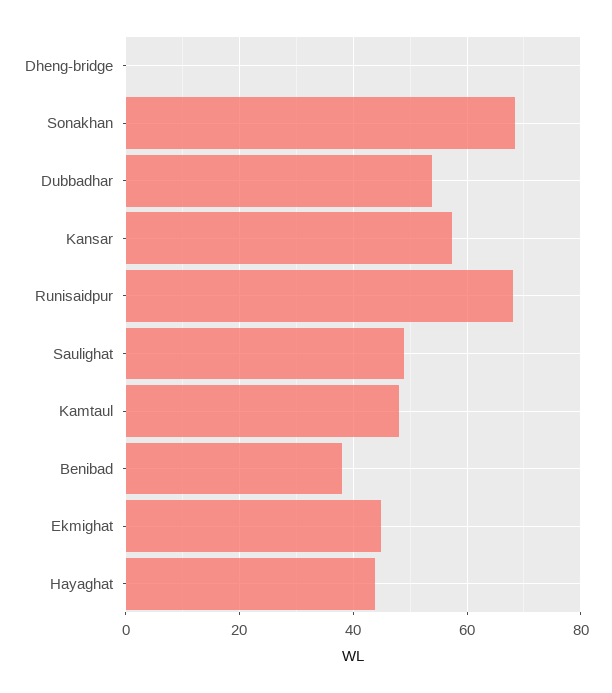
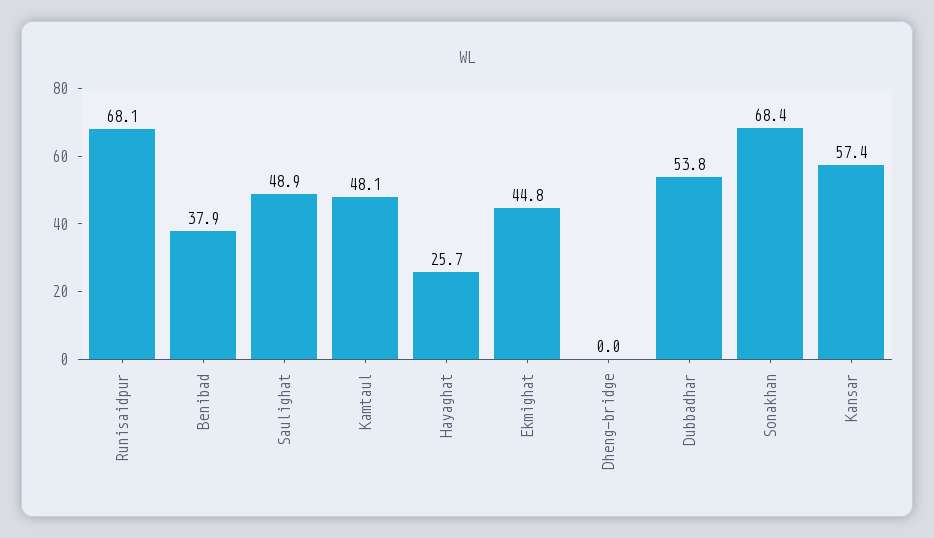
  {
    "Dheng-bridge": 0,
    "Sonakhan": 68.4,
    "Dubbadhar": 53.8,
    "Kansar": 57.4,
    "Runisaidpur": 68.1,
    "Saulighat": 48.9,
    "Kamtaul": 48.1,
    "Benibad": 37.9,
    "Ekmighat": 44.8,
-   "Hayaghat": 44
+   "Hayaghat": 25.7
  }

